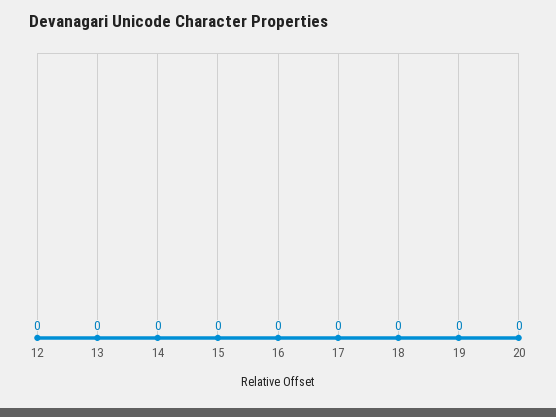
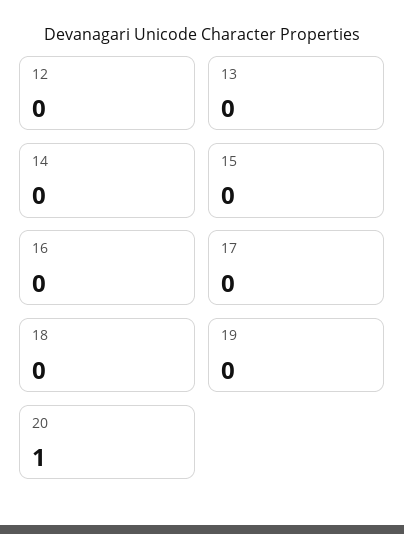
  {
    "12": 0,
    "13": 0,
    "14": 0,
    "15": 0,
    "16": 0,
    "17": 0,
    "18": 0,
    "19": 0,
-   "20": 0
+   "20": 1
  }

